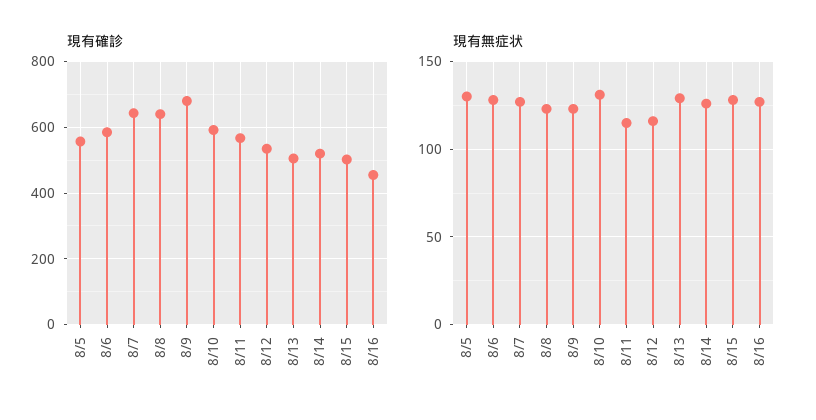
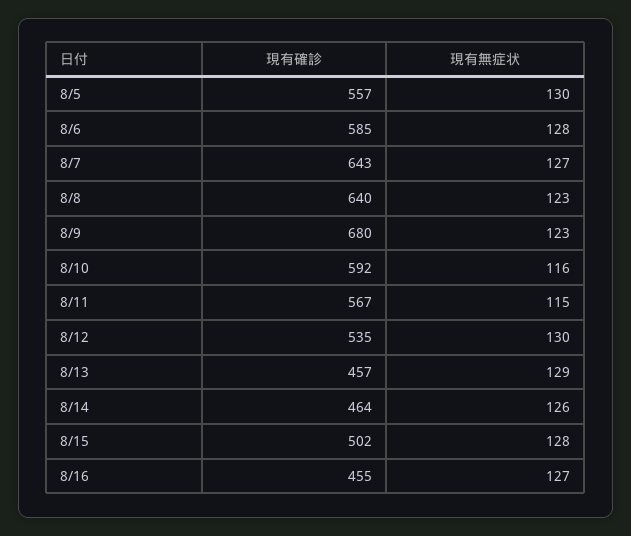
  {
    "現有確診": {
      "8/5": 557,
      "8/6": 585,
      "8/7": 643,
      "8/8": 640,
      "8/9": 680,
      "8/10": 592,
      "8/11": 567,
      "8/12": 535,
-     "8/13": 500,
+     "8/13": 457,
-     "8/14": 520,
+     "8/14": 464,
      "8/15": 502,
      "8/16": 455
    },
    "現有無症状": {
      "8/5": 130,
      "8/6": 128,
      "8/7": 127,
      "8/8": 123,
      "8/9": 123,
-     "8/10": 130,
+     "8/10": 116,
      "8/11": 115,
-     "8/12": 115,
+     "8/12": 130,
      "8/13": 129,
      "8/14": 126,
      "8/15": 128,
      "8/16": 127
    }
  }

